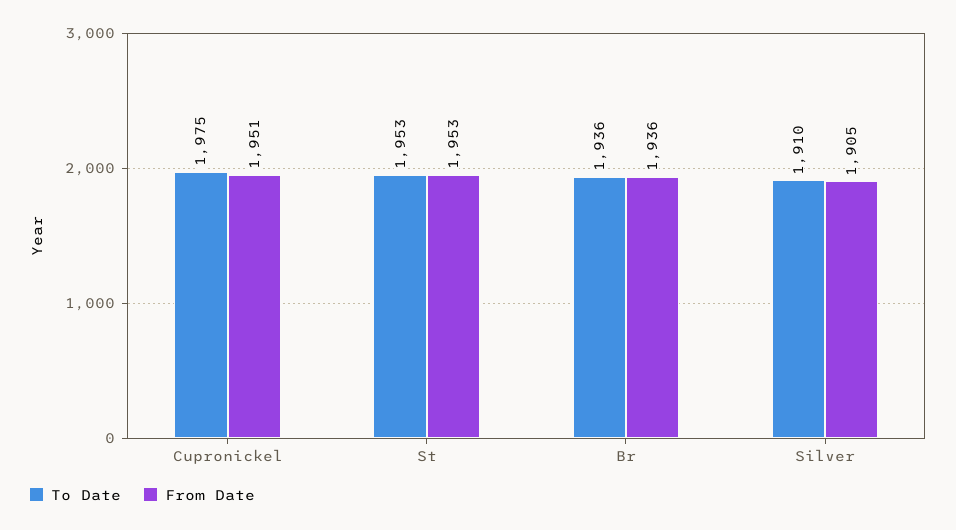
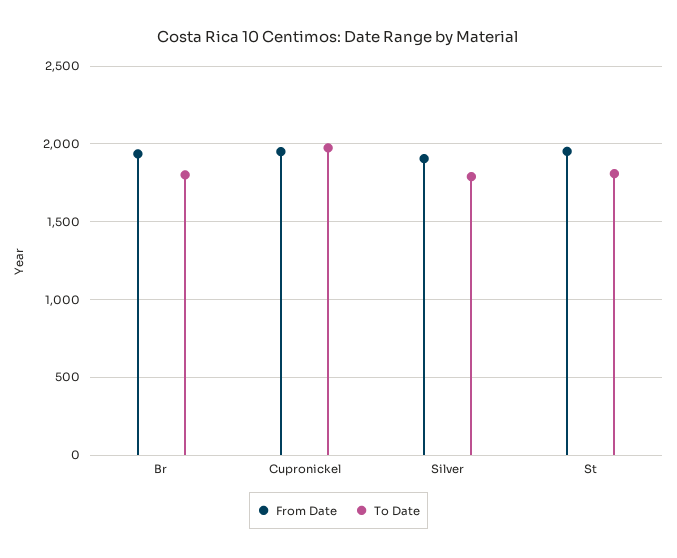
  {
    "To Date": {
      "Cupronickel": 1975,
-     "St": 1953,
+     "St": 1800,
-     "Br": 1936,
+     "Br": 1800,
-     "Silver": 1910
+     "Silver": 1800
    },
    "From Date": {
      "Cupronickel": 1951,
      "St": 1953,
      "Br": 1936,
      "Silver": 1905
    }
  }

